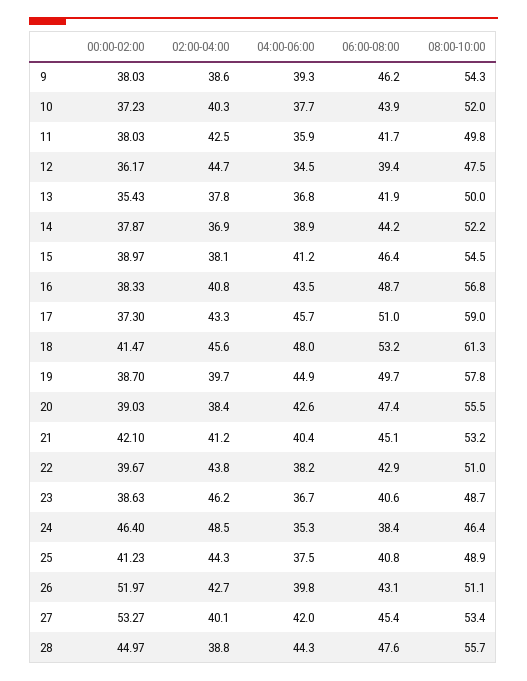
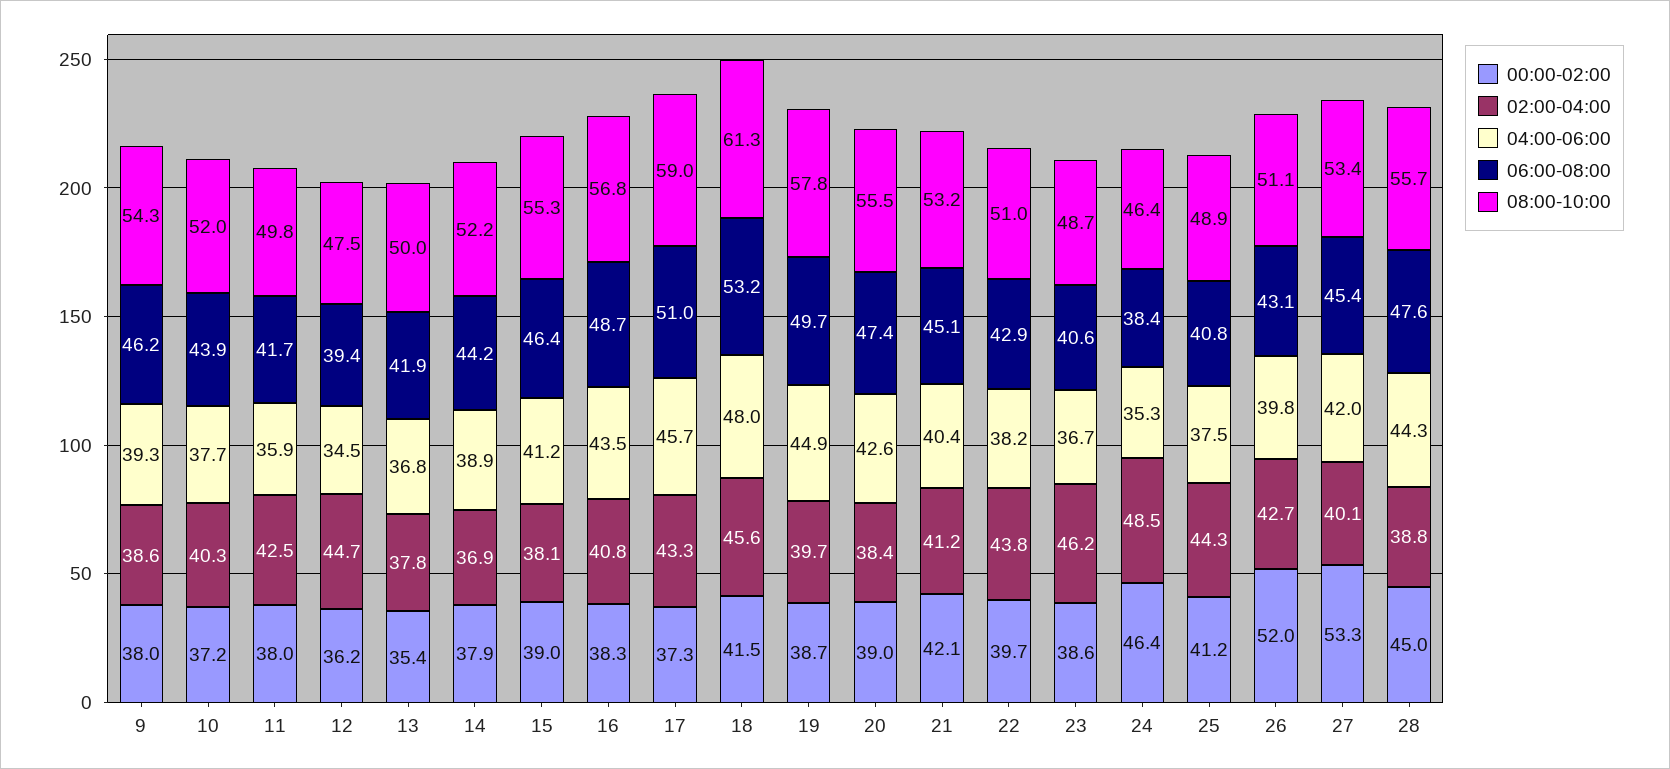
  {
    "00:00-02:00": {
      "9": 38.03,
      "10": 37.23,
      "11": 38.03,
      "12": 36.17,
      "13": 35.43,
      "14": 37.87,
      "15": 38.97,
      "16": 38.33,
      "17": 37.3,
      "18": 41.47,
      "19": 38.7,
      "20": 39.03,
      "21": 42.1,
      "22": 39.67,
      "23": 38.63,
      "24": 46.4,
      "25": 41.23,
      "26": 51.97,
      "27": 53.27,
      "28": 44.97
    },
    "02:00-04:00": {
      "9": 38.6,
      "10": 40.3,
      "11": 42.5,
      "12": 44.7,
      "13": 37.8,
      "14": 36.9,
      "15": 38.1,
      "16": 40.8,
      "17": 43.3,
      "18": 45.6,
      "19": 39.7,
      "20": 38.4,
      "21": 41.2,
      "22": 43.8,
      "23": 46.2,
      "24": 48.5,
      "25": 44.3,
      "26": 42.7,
      "27": 40.1,
      "28": 38.8
    },
    "04:00-06:00": {
      "9": 39.3,
      "10": 37.7,
      "11": 35.9,
      "12": 34.5,
      "13": 36.8,
      "14": 38.9,
      "15": 41.2,
      "16": 43.5,
      "17": 45.7,
      "18": 48,
      "19": 44.9,
      "20": 42.6,
      "21": 40.4,
      "22": 38.2,
      "23": 36.7,
      "24": 35.3,
      "25": 37.5,
      "26": 39.8,
      "27": 42,
      "28": 44.3
    },
    "06:00-08:00": {
      "9": 46.2,
      "10": 43.9,
      "11": 41.7,
      "12": 39.4,
      "13": 41.9,
      "14": 44.2,
      "15": 46.4,
      "16": 48.7,
      "17": 51,
      "18": 53.2,
      "19": 49.7,
      "20": 47.4,
      "21": 45.1,
      "22": 42.9,
      "23": 40.6,
      "24": 38.4,
      "25": 40.8,
      "26": 43.1,
      "27": 45.4,
      "28": 47.6
    },
    "08:00-10:00": {
      "9": 54.3,
      "10": 52,
      "11": 49.8,
      "12": 47.5,
      "13": 50,
      "14": 52.2,
-     "15": 54.5,
+     "15": 55.3,
      "16": 56.8,
      "17": 59,
      "18": 61.3,
      "19": 57.8,
      "20": 55.5,
      "21": 53.2,
      "22": 51,
      "23": 48.7,
      "24": 46.4,
      "25": 48.9,
      "26": 51.1,
      "27": 53.4,
      "28": 55.7
    }
  }

